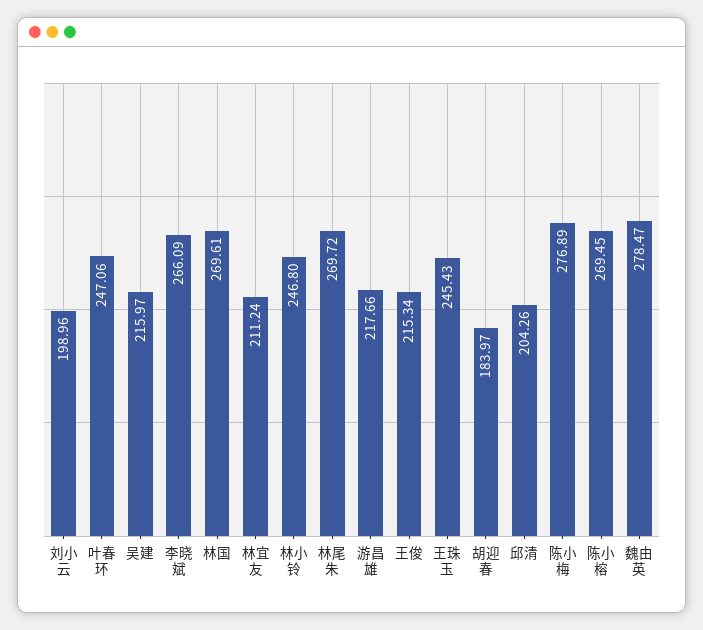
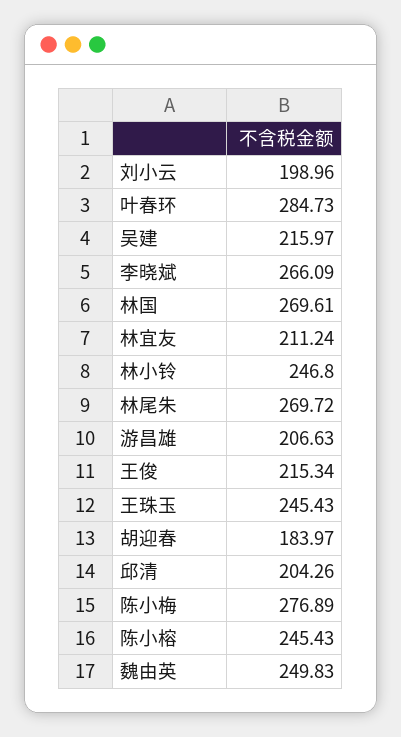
  {
    "刘小云": 198.96,
-   "叶春环": 247.06,
+   "叶春环": 284.73,
    "吴建": 215.97,
    "李晓斌": 266.09,
    "林国": 269.61,
    "林宜友": 211.24,
    "林小铃": 246.8,
    "林尾朱": 269.72,
-   "游昌雄": 217.66,
+   "游昌雄": 206.63,
    "王俊": 215.34,
    "王珠玉": 245.43,
    "胡迎春": 183.97,
    "邱清": 204.26,
    "陈小梅": 276.89,
-   "陈小榕": 269.45,
+   "陈小榕": 245.43,
-   "魏由英": 278.47
+   "魏由英": 249.83
  }

